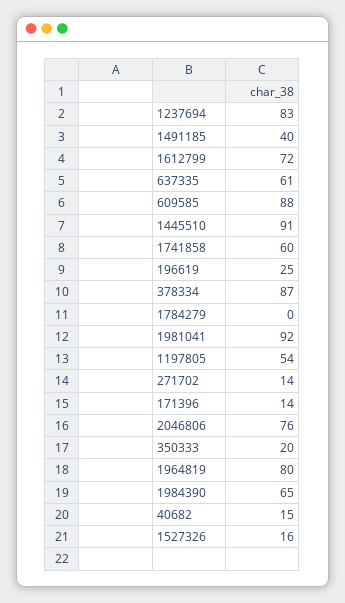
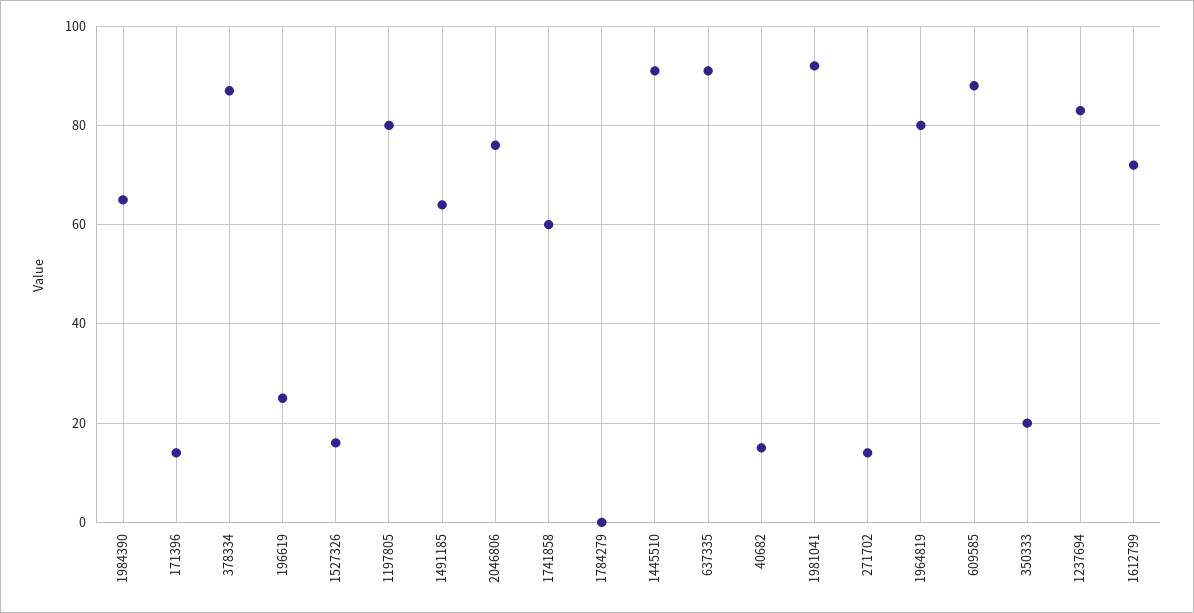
  {
    "1237694": 83,
-   "1491185": 40,
+   "1491185": 65,
    "1612799": 72,
-   "637335": 61,
+   "637335": 90,
    "609585": 88,
    "1445510": 91,
    "1741858": 60,
    "196619": 25,
    "378334": 87,
    "1784279": 0,
    "1981041": 92,
-   "1197805": 54,
+   "1197805": 80,
    "271702": 14,
    "171396": 14,
    "2046806": 76,
    "350333": 20,
    "1964819": 80,
    "1984390": 65,
    "40682": 15,
    "1527326": 16
  }

